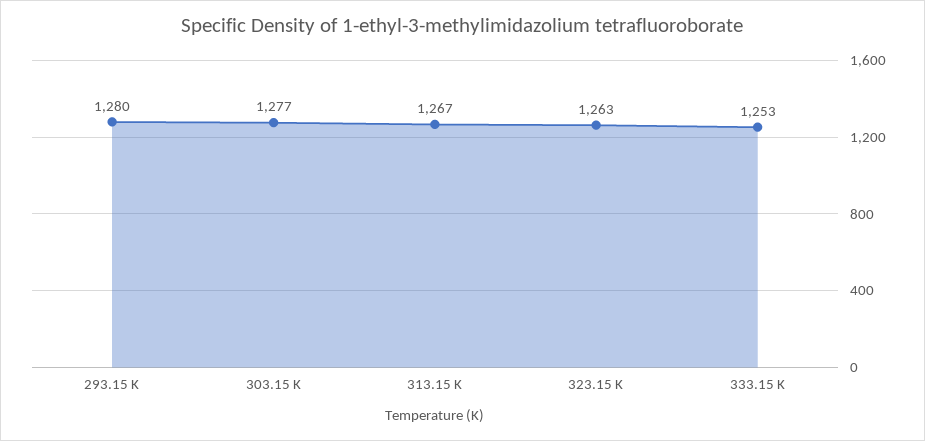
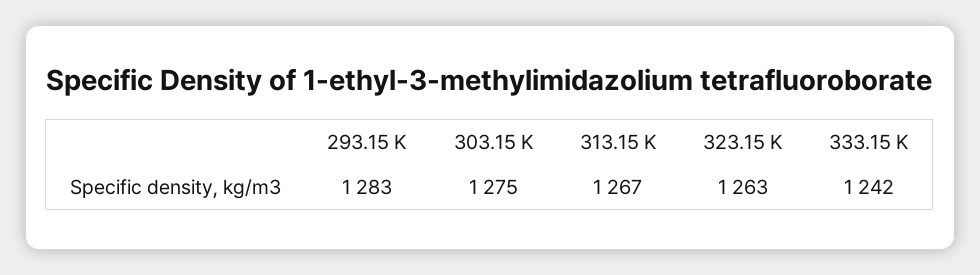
  {
-   "293.15 K": 1280,
+   "293.15 K": 1283,
-   "303.15 K": 1277,
+   "303.15 K": 1275,
    "313.15 K": 1267,
    "323.15 K": 1263,
-   "333.15 K": 1253
+   "333.15 K": 1242
  }

